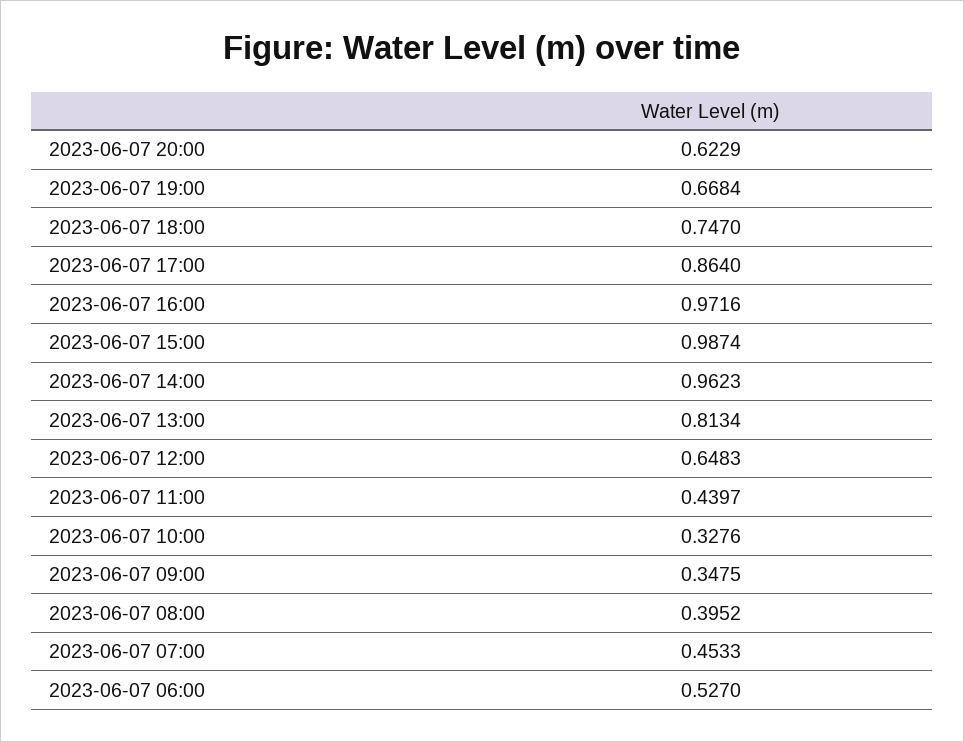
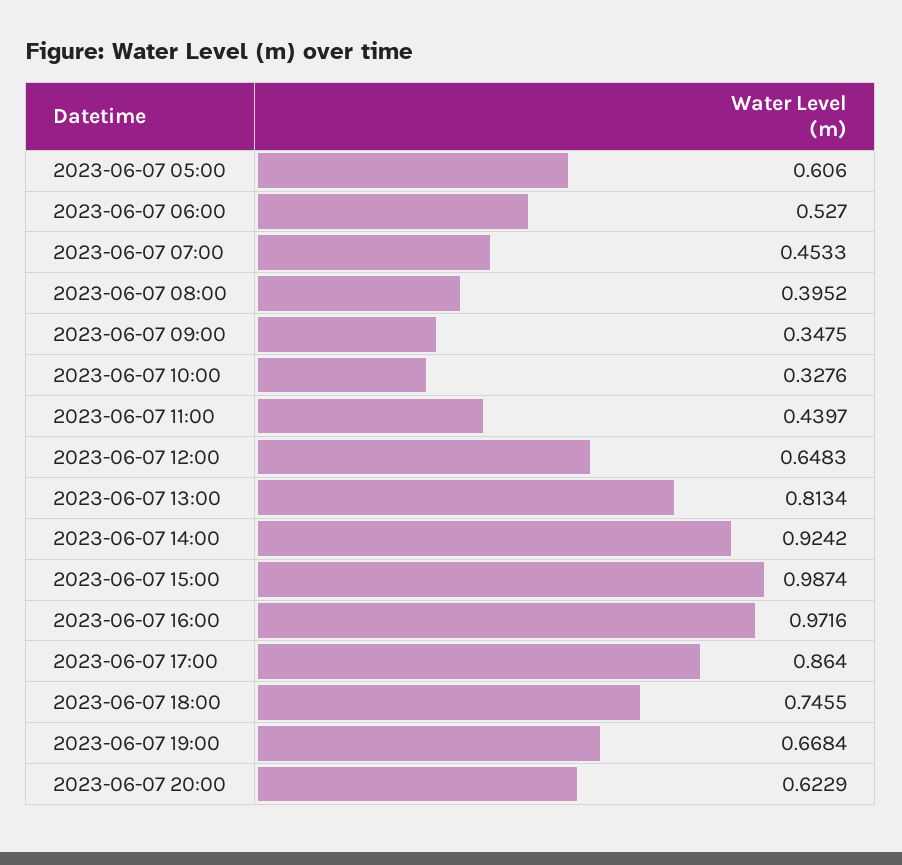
  {
    "2023-06-07 20:00": 0.6229,
    "2023-06-07 19:00": 0.6684,
-   "2023-06-07 18:00": 0.747,
+   "2023-06-07 18:00": 0.7455,
    "2023-06-07 17:00": 0.864,
    "2023-06-07 16:00": 0.9716,
    "2023-06-07 15:00": 0.9874,
-   "2023-06-07 14:00": 0.9623,
+   "2023-06-07 14:00": 0.9242,
    "2023-06-07 13:00": 0.8134,
    "2023-06-07 12:00": 0.6483,
    "2023-06-07 11:00": 0.4397,
    "2023-06-07 10:00": 0.3276,
    "2023-06-07 09:00": 0.3475,
    "2023-06-07 08:00": 0.3952,
    "2023-06-07 07:00": 0.4533,
-   "2023-06-07 06:00": 0.527
+   "2023-06-07 06:00": 0.527,
+   "2023-06-07 05:00": 0.606
  }

